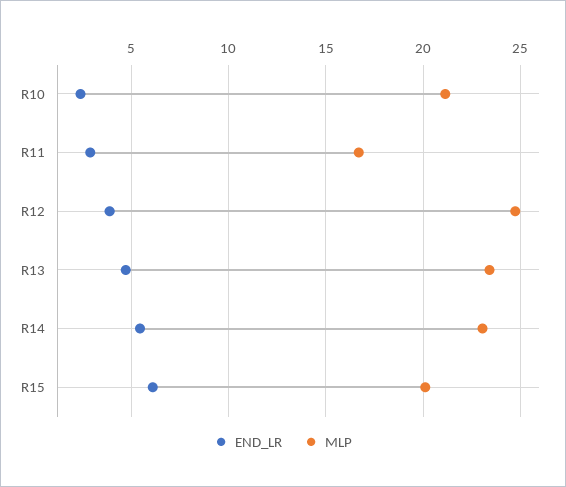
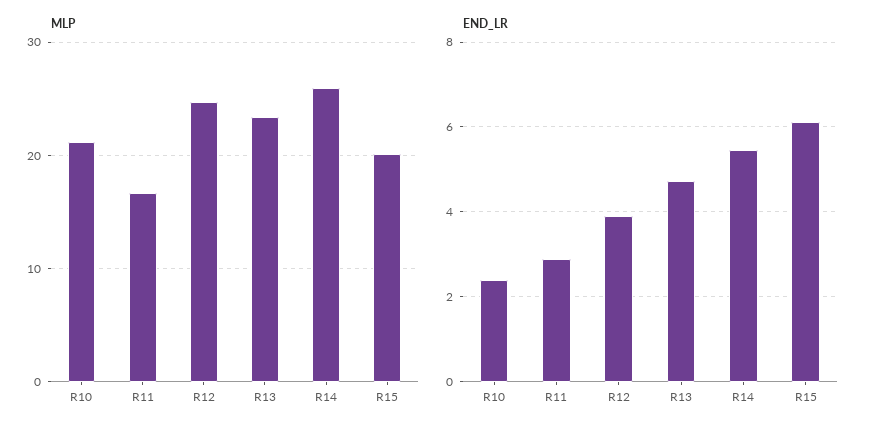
  {
    "END_LR": {
      "R10": 2.4,
      "R11": 3,
      "R12": 4,
      "R13": 4.8,
      "R14": 5.4,
      "R15": 6.2
    },
    "MLP": {
      "R10": 21,
      "R11": 16.5,
      "R12": 24.5,
      "R13": 23.5,
-     "R14": 23,
+     "R14": 26,
      "R15": 20
    }
  }

